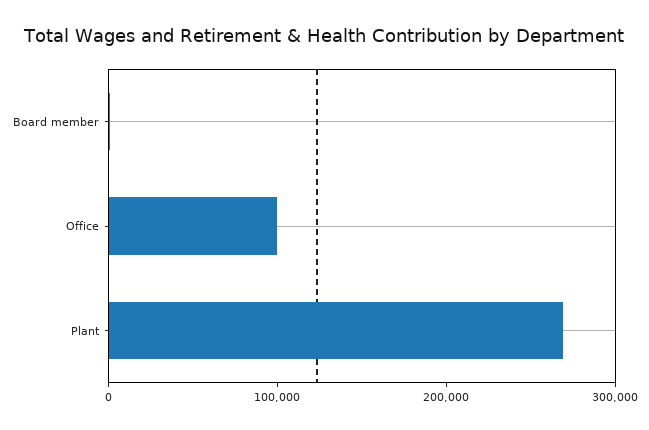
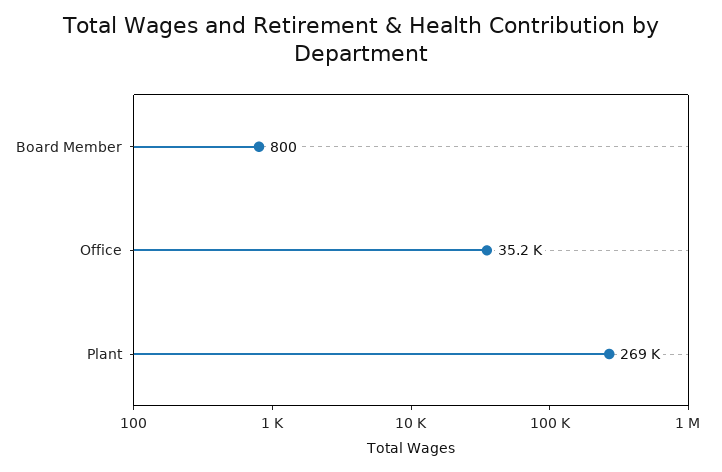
  {
    "Board member": 800,
-   "Office": 100000,
+   "Office": 35200,
    "Plant": 269000
  }

